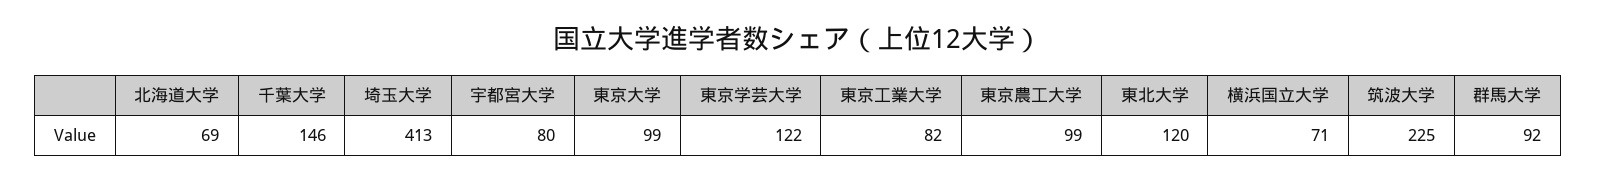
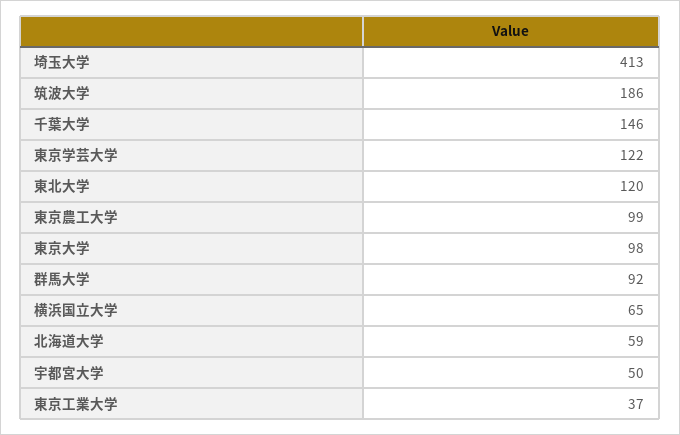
  {
-   "北海道大学": 69,
+   "北海道大学": 59,
    "千葉大学": 146,
    "埼玉大学": 413,
-   "宇都宮大学": 80,
+   "宇都宮大学": 50,
-   "東京大学": 99,
+   "東京大学": 98,
    "東京学芸大学": 122,
-   "東京工業大学": 82,
+   "東京工業大学": 37,
    "東京農工大学": 99,
    "東北大学": 120,
-   "横浜国立大学": 71,
+   "横浜国立大学": 65,
-   "筑波大学": 225,
+   "筑波大学": 186,
    "群馬大学": 92
  }

